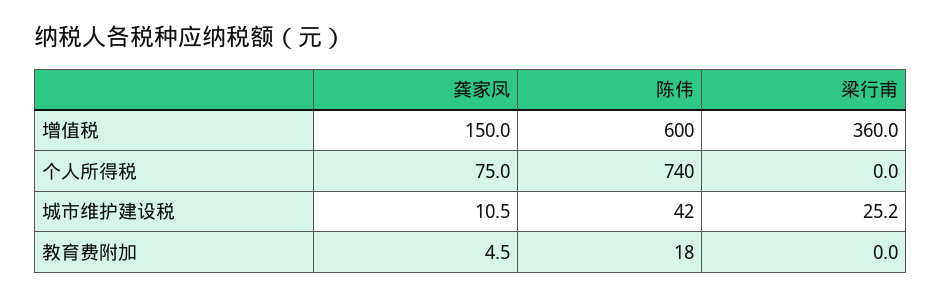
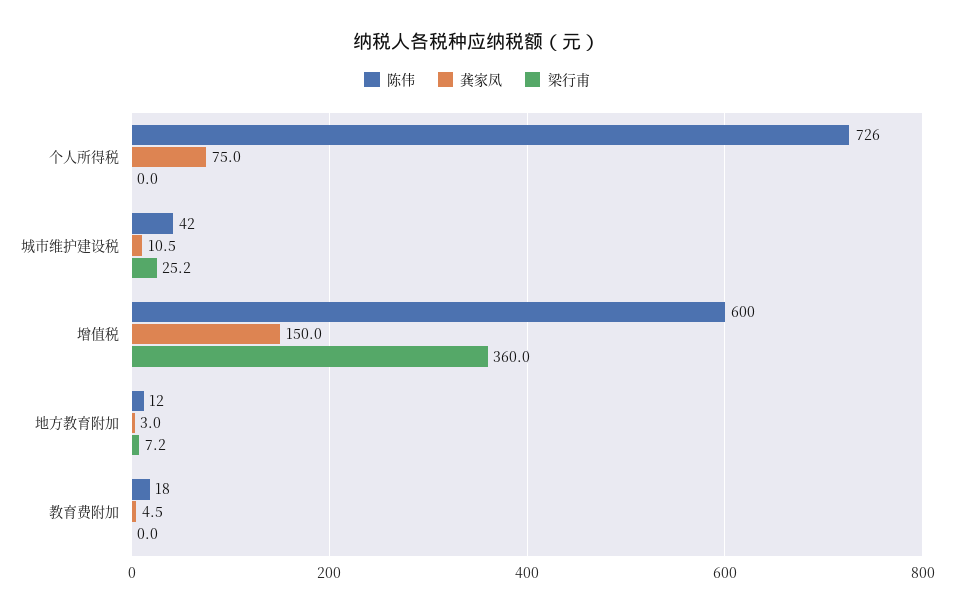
  {
    "龚家凤": {
      "增值税": 150,
      "个人所得税": 75,
      "城市维护建设税": 10.5,
-     "教育费附加": 4.5
+     "教育费附加": 4.5,
+     "地方教育附加": 3
    },
    "陈伟": {
      "增值税": 600,
-     "个人所得税": 740,
+     "个人所得税": 726,
      "城市维护建设税": 42,
-     "教育费附加": 18
+     "教育费附加": 18,
+     "地方教育附加": 12
    },
    "梁行甫": {
      "增值税": 360,
      "个人所得税": 0,
      "城市维护建设税": 25.2,
-     "教育费附加": 0
+     "教育费附加": 0,
+     "地方教育附加": 7.2
    }
  }

